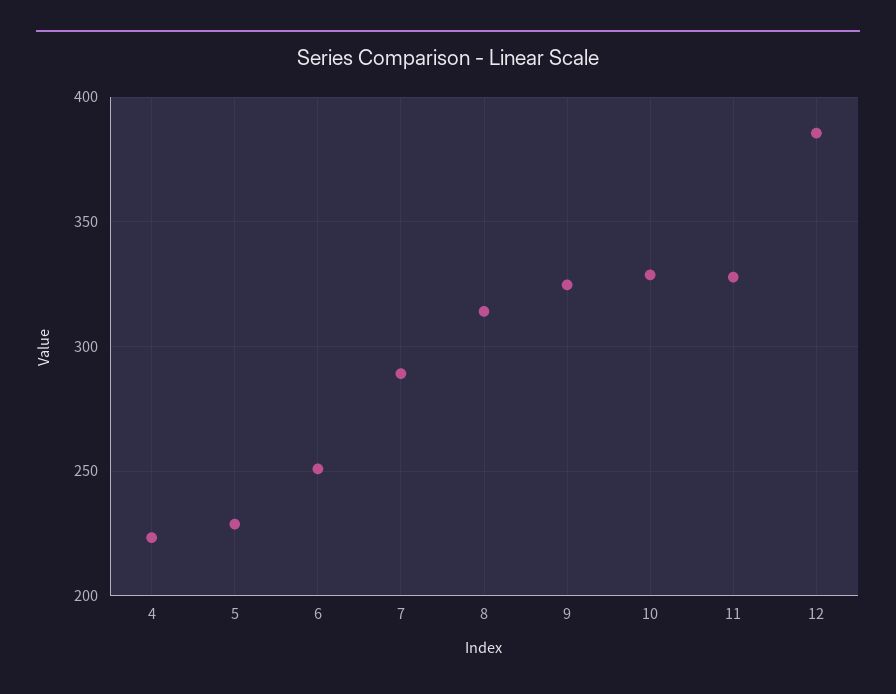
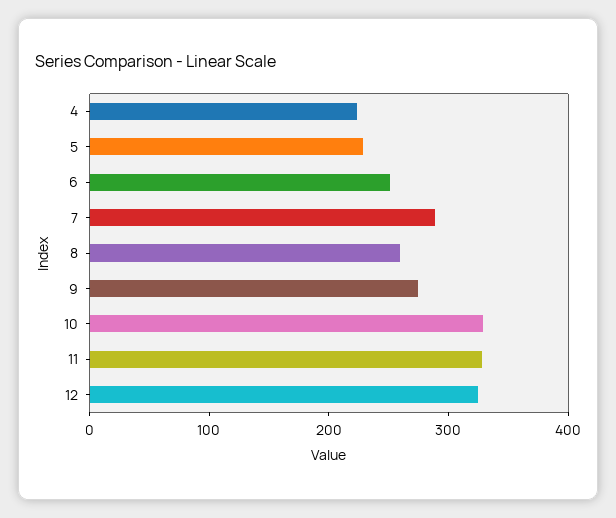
  {
    "4": 225,
    "5": 230,
    "6": 250,
    "7": 290,
-   "8": 315,
+   "8": 260,
-   "9": 325,
+   "9": 280,
    "10": 330,
    "11": 330,
-   "12": 385
+   "12": 320
  }

